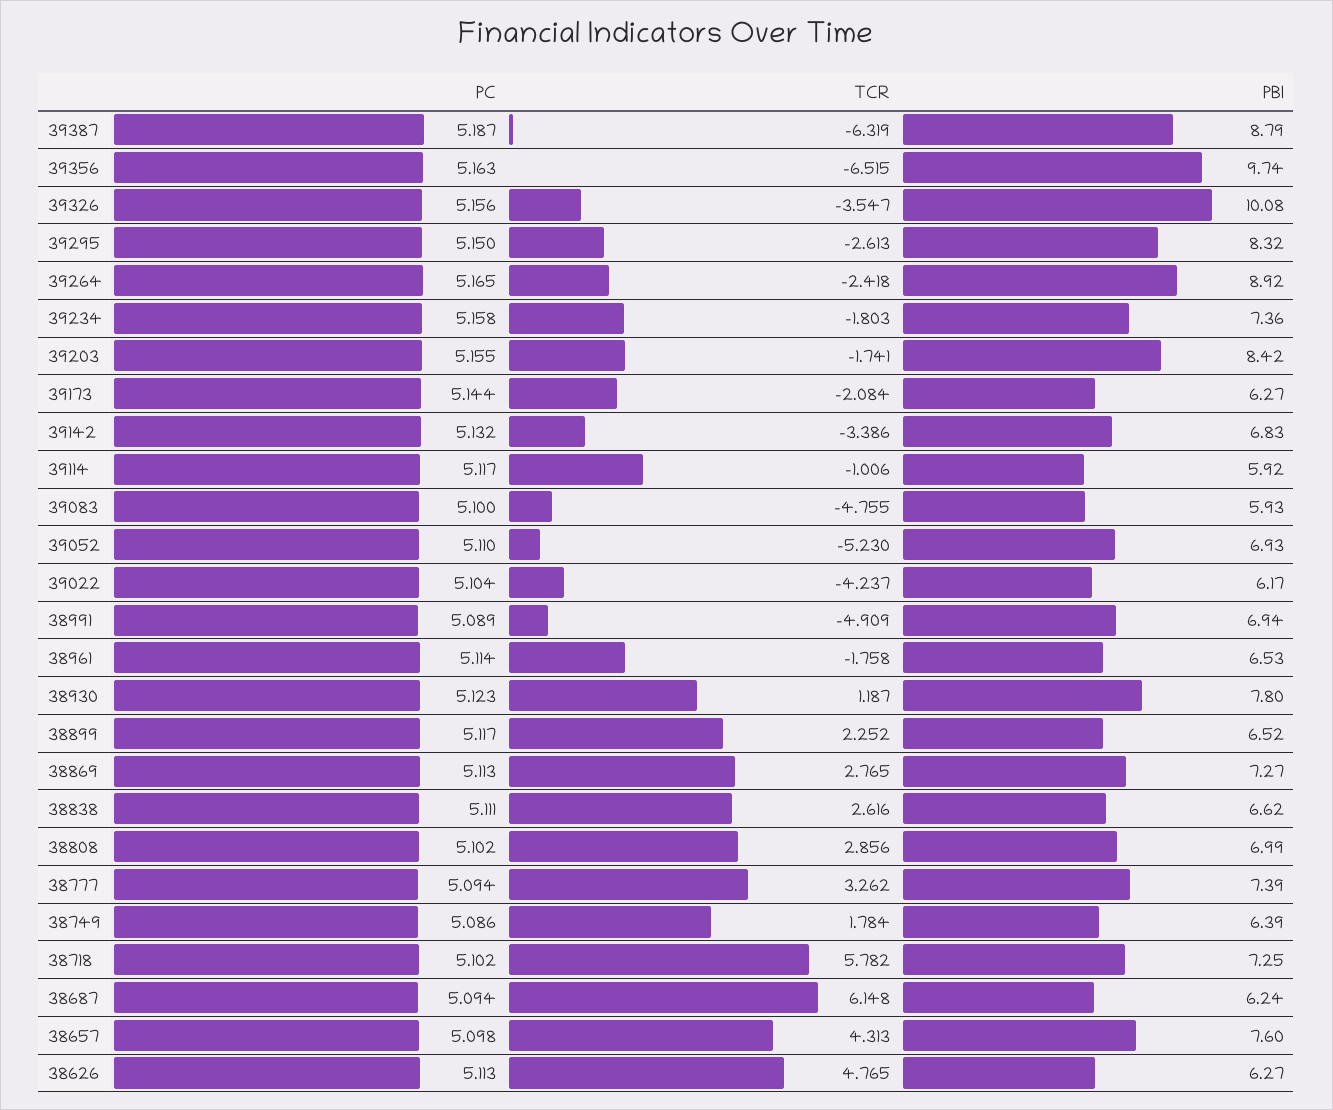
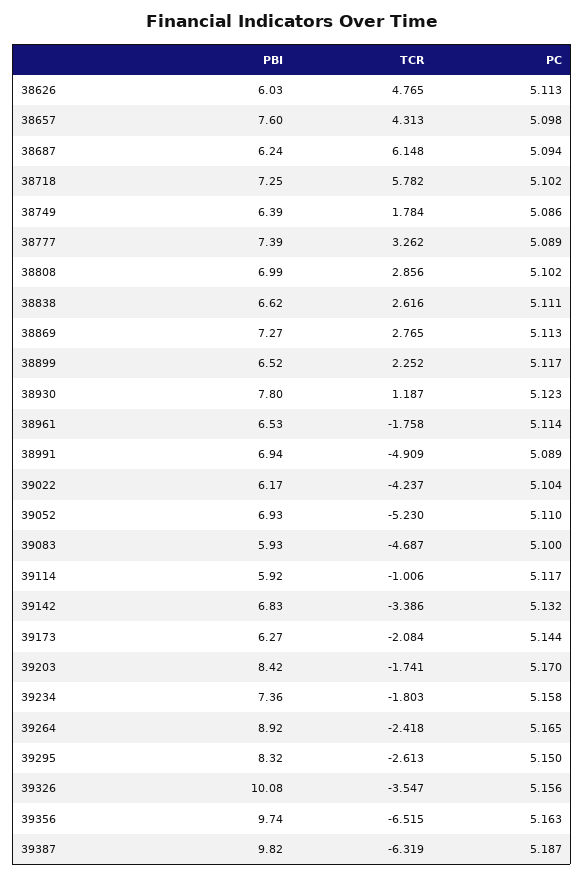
  {
    "PC": {
      "39387": 5.187,
      "39356": 5.163,
      "39326": 5.156,
      "39295": 5.15,
      "39264": 5.165,
      "39234": 5.158,
-     "39203": 5.155,
+     "39203": 5.17,
      "39173": 5.144,
      "39142": 5.132,
      "39114": 5.117,
      "39083": 5.1,
      "39052": 5.11,
      "39022": 5.104,
      "38991": 5.089,
      "38961": 5.114,
      "38930": 5.123,
      "38899": 5.117,
      "38869": 5.113,
      "38838": 5.111,
      "38808": 5.102,
-     "38777": 5.094,
+     "38777": 5.089,
      "38749": 5.086,
      "38718": 5.102,
      "38687": 5.094,
      "38657": 5.098,
      "38626": 5.113
    },
    "TCR": {
      "39387": -6.319,
      "39356": -6.515,
      "39326": -3.547,
      "39295": -2.613,
      "39264": -2.418,
      "39234": -1.803,
      "39203": -1.741,
      "39173": -2.084,
      "39142": -3.386,
      "39114": -1.006,
-     "39083": -4.755,
+     "39083": -4.687,
      "39052": -5.23,
      "39022": -4.237,
      "38991": -4.909,
      "38961": -1.758,
      "38930": 1.187,
      "38899": 2.252,
      "38869": 2.765,
      "38838": 2.616,
      "38808": 2.856,
      "38777": 3.262,
      "38749": 1.784,
      "38718": 5.782,
      "38687": 6.148,
      "38657": 4.313,
      "38626": 4.765
    },
    "PBI": {
-     "39387": 8.79,
+     "39387": 9.82,
      "39356": 9.74,
      "39326": 10.08,
      "39295": 8.32,
      "39264": 8.92,
      "39234": 7.36,
      "39203": 8.42,
      "39173": 6.27,
      "39142": 6.83,
      "39114": 5.92,
      "39083": 5.93,
      "39052": 6.93,
      "39022": 6.17,
      "38991": 6.94,
      "38961": 6.53,
      "38930": 7.8,
      "38899": 6.52,
      "38869": 7.27,
      "38838": 6.62,
      "38808": 6.99,
      "38777": 7.39,
      "38749": 6.39,
      "38718": 7.25,
      "38687": 6.24,
      "38657": 7.6,
-     "38626": 6.27
+     "38626": 6.03
    }
  }

